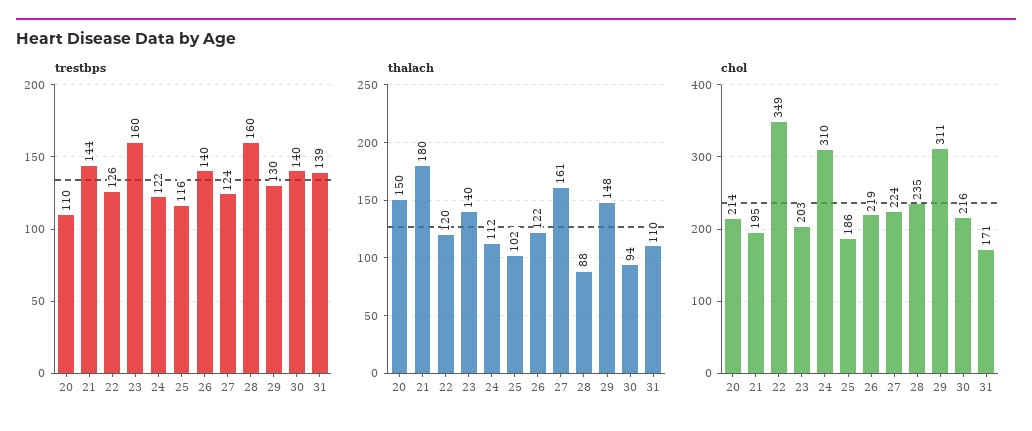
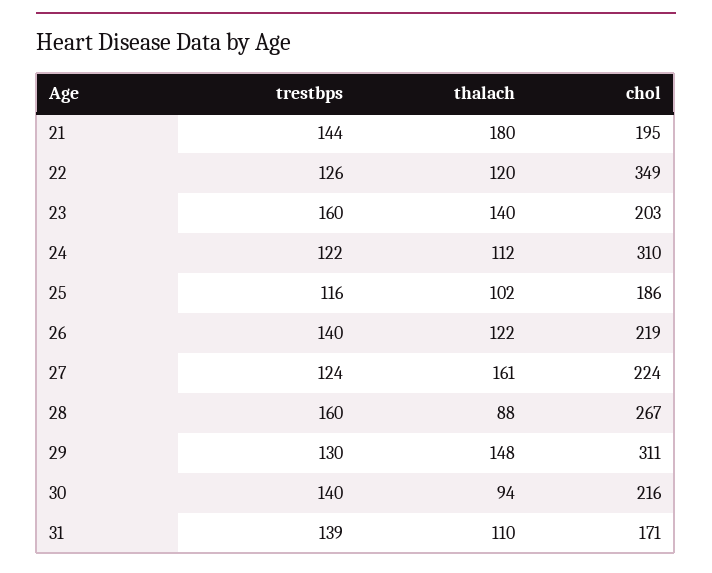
  {
    "trestbps": {
-     "20": 110,
      "21": 144,
      "22": 126,
      "23": 160,
      "24": 122,
      "25": 116,
      "26": 140,
      "27": 124,
      "28": 160,
      "29": 130,
      "30": 140,
      "31": 139
    },
    "thalach": {
-     "20": 150,
      "21": 180,
      "22": 120,
      "23": 140,
      "24": 112,
      "25": 102,
      "26": 122,
      "27": 161,
      "28": 88,
      "29": 148,
      "30": 94,
      "31": 110
    },
    "chol": {
-     "20": 214,
      "21": 195,
      "22": 349,
      "23": 203,
      "24": 310,
      "25": 186,
      "26": 219,
      "27": 224,
-     "28": 235,
+     "28": 267,
      "29": 311,
      "30": 216,
      "31": 171
    }
  }

